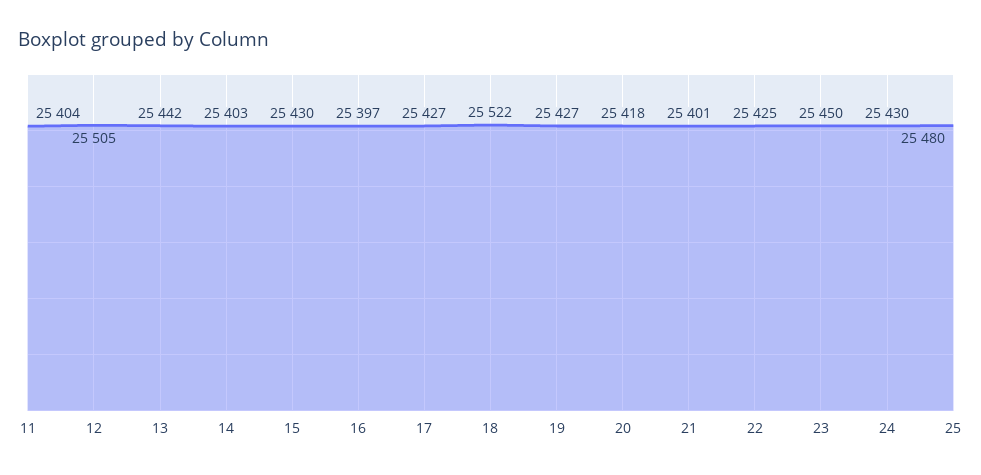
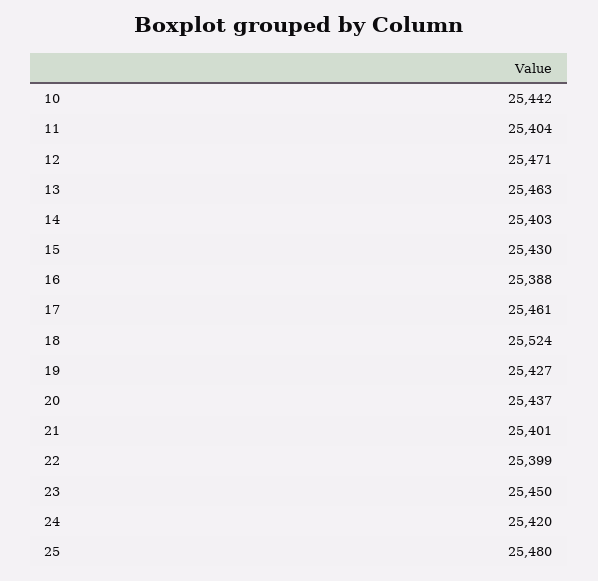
  {
    "11": 25404,
-   "12": 25505,
+   "12": 25471,
-   "13": 25442,
+   "13": 25463,
    "14": 25403,
    "15": 25430,
-   "16": 25397,
+   "16": 25388,
-   "17": 25427,
+   "17": 25461,
-   "18": 25522,
+   "18": 25524,
    "19": 25427,
-   "20": 25418,
+   "20": 25437,
    "21": 25401,
-   "22": 25425,
+   "22": 25399,
    "23": 25450,
-   "24": 25430,
+   "24": 25420,
-   "25": 25480
+   "25": 25480,
+   "10": 25442
  }

